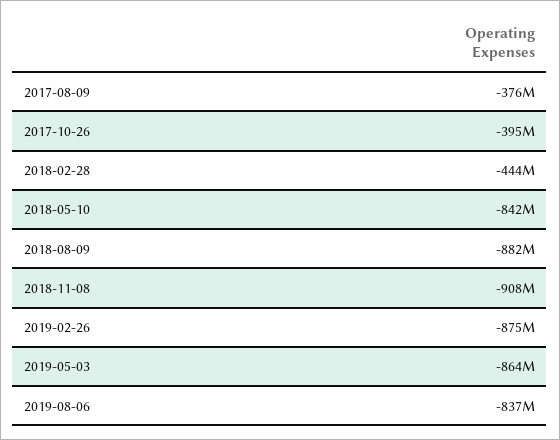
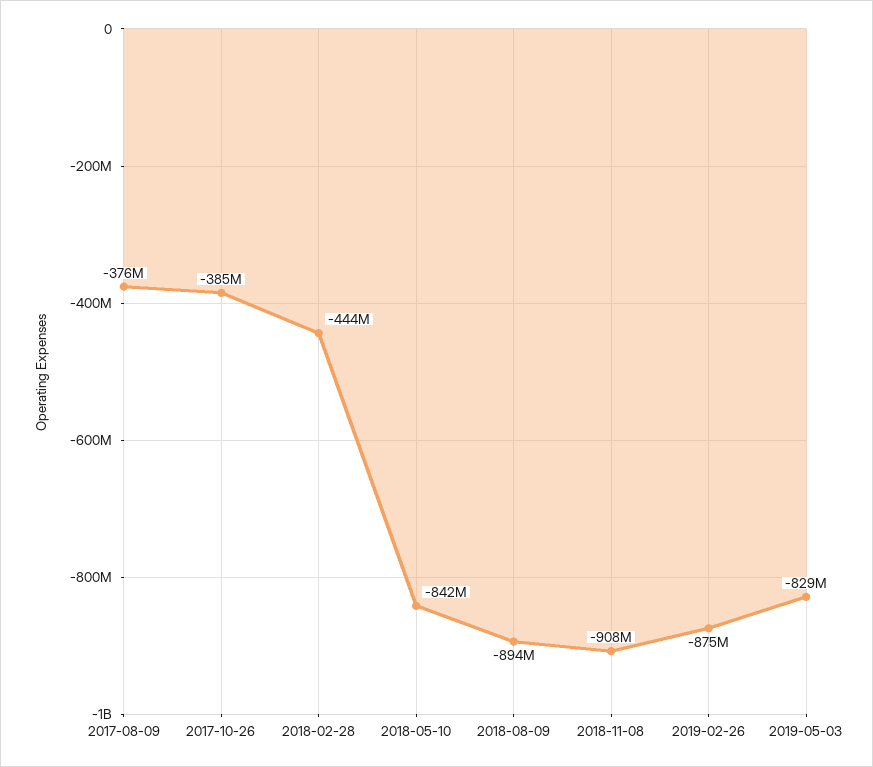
  {
    "2017-08-09": -376000000,
-   "2017-10-26": -395000000,
+   "2017-10-26": -385000000,
    "2018-02-28": -444000000,
    "2018-05-10": -842000000,
-   "2018-08-09": -882000000,
+   "2018-08-09": -894000000,
    "2018-11-08": -908000000,
    "2019-02-26": -875000000,
-   "2019-05-03": -864000000,
+   "2019-05-03": -829000000
-   "2019-08-06": -837000000
  }

